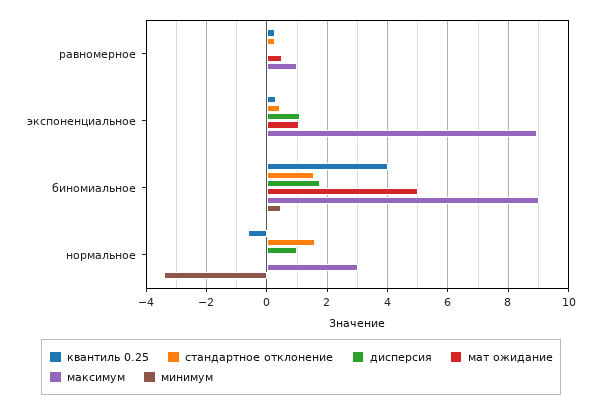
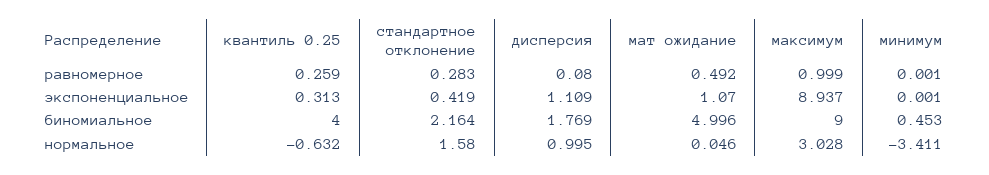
  {
    "квантиль 0.25": {
      "равномерное": 0.259,
      "экспоненциальное": 0.313,
      "биномиальное": 4,
      "нормальное": -0.632
    },
    "стандартное отклонение": {
      "равномерное": 0.283,
      "экспоненциальное": 0.419,
-     "биномиальное": 1.6,
+     "биномиальное": 2.164,
      "нормальное": 1.58
    },
    "дисперсия": {
      "равномерное": 0.08,
      "экспоненциальное": 1.109,
      "биномиальное": 1.769,
      "нормальное": 0.995
    },
    "мат ожидание": {
      "равномерное": 0.492,
      "экспоненциальное": 1.07,
      "биномиальное": 4.996,
      "нормальное": 0.046
    },
    "максимум": {
      "равномерное": 0.999,
      "экспоненциальное": 8.937,
      "биномиальное": 9,
      "нормальное": 3.028
    },
    "минимум": {
      "равномерное": 0.001,
      "экспоненциальное": 0.001,
      "биномиальное": 0.453,
      "нормальное": -3.411
    }
  }

